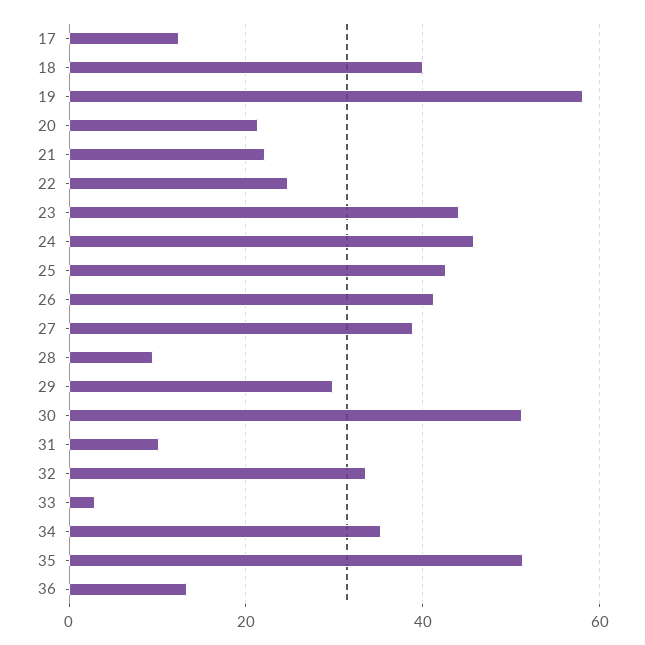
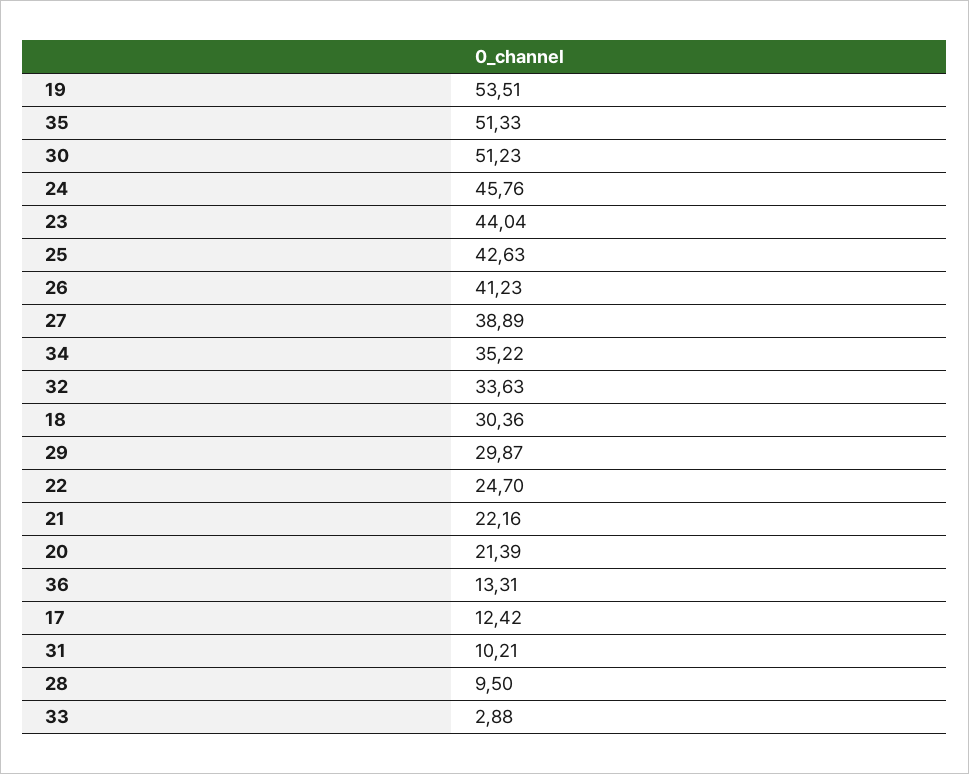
  {
    "17": 12.42,
-   "18": 40,
+   "18": 30.36,
-   "19": 58,
+   "19": 53.51,
    "20": 21.39,
    "21": 22.16,
    "22": 24.7,
    "23": 44.04,
    "24": 45.76,
    "25": 42.63,
    "26": 41.23,
    "27": 38.89,
    "28": 9.5,
    "29": 29.87,
    "30": 51.23,
    "31": 10.21,
    "32": 33.63,
    "33": 2.88,
    "34": 35.22,
    "35": 51.33,
    "36": 13.31
  }

